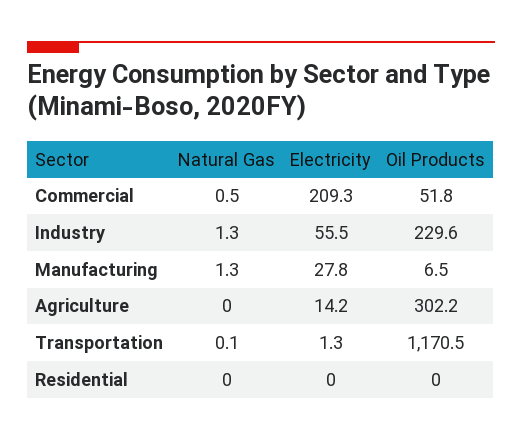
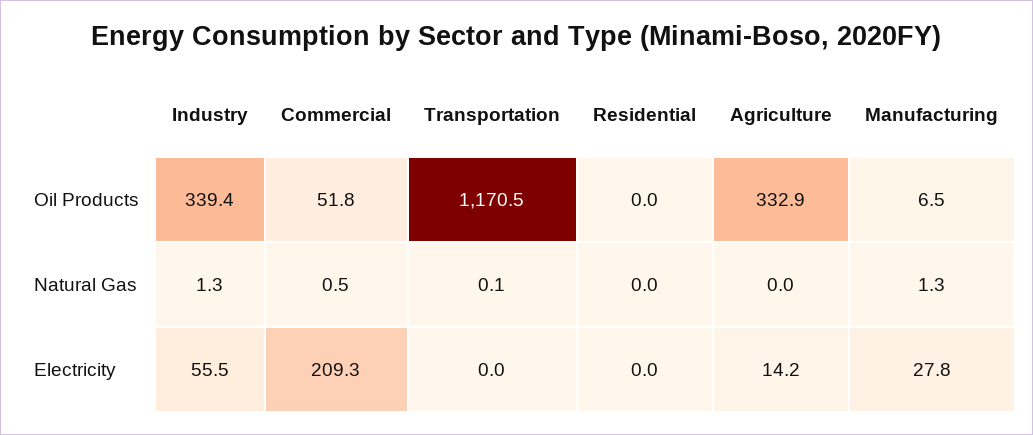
  {
    "Natural Gas": {
      "Commercial": 0.5,
      "Industry": 1.3,
      "Manufacturing": 1.3,
      "Agriculture": 0,
      "Transportation": 0.1,
      "Residential": 0
    },
    "Electricity": {
      "Commercial": 209.3,
      "Industry": 55.5,
      "Manufacturing": 27.8,
      "Agriculture": 14.2,
-     "Transportation": 1.3,
+     "Transportation": 0,
      "Residential": 0
    },
    "Oil Products": {
      "Commercial": 51.8,
-     "Industry": 229.6,
+     "Industry": 339.4,
      "Manufacturing": 6.5,
-     "Agriculture": 302.2,
+     "Agriculture": 332.9,
      "Transportation": 1170.5,
      "Residential": 0
    }
  }

